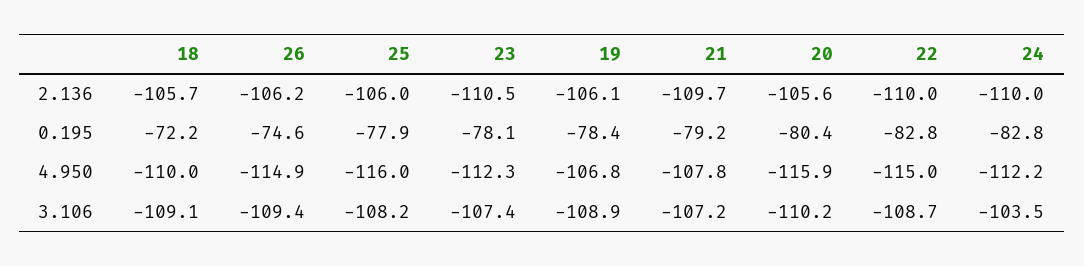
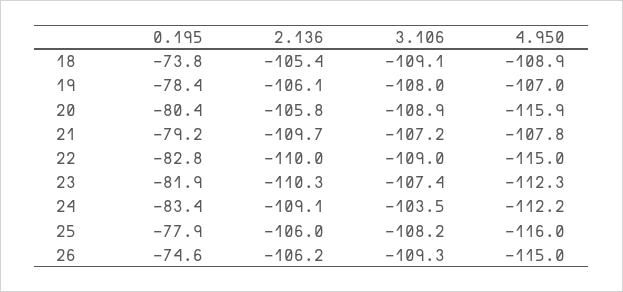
  {
    "18": {
-     "2.136": -105.7,
+     "2.136": -105.4,
-     "0.195": -72.2,
+     "0.195": -73.8,
-     "4.950": -110,
+     "4.950": -108.9,
      "3.106": -109.1
    },
    "26": {
      "2.136": -106.2,
      "0.195": -74.6,
-     "4.950": -114.9,
+     "4.950": -115,
-     "3.106": -109.4
+     "3.106": -109.3
    },
    "25": {
      "2.136": -106,
      "0.195": -77.9,
      "4.950": -116,
      "3.106": -108.2
    },
    "23": {
-     "2.136": -110.5,
+     "2.136": -110.3,
-     "0.195": -78.1,
+     "0.195": -81.9,
      "4.950": -112.3,
      "3.106": -107.4
    },
    "19": {
      "2.136": -106.1,
      "0.195": -78.4,
-     "4.950": -106.8,
+     "4.950": -107,
-     "3.106": -108.9
+     "3.106": -108
    },
    "21": {
      "2.136": -109.7,
      "0.195": -79.2,
      "4.950": -107.8,
      "3.106": -107.2
    },
    "20": {
-     "2.136": -105.6,
+     "2.136": -105.8,
      "0.195": -80.4,
      "4.950": -115.9,
-     "3.106": -110.2
+     "3.106": -108.9
    },
    "22": {
      "2.136": -110,
      "0.195": -82.8,
      "4.950": -115,
-     "3.106": -108.7
+     "3.106": -109
    },
    "24": {
-     "2.136": -110,
+     "2.136": -109.1,
-     "0.195": -82.8,
+     "0.195": -83.4,
      "4.950": -112.2,
      "3.106": -103.5
    }
  }

